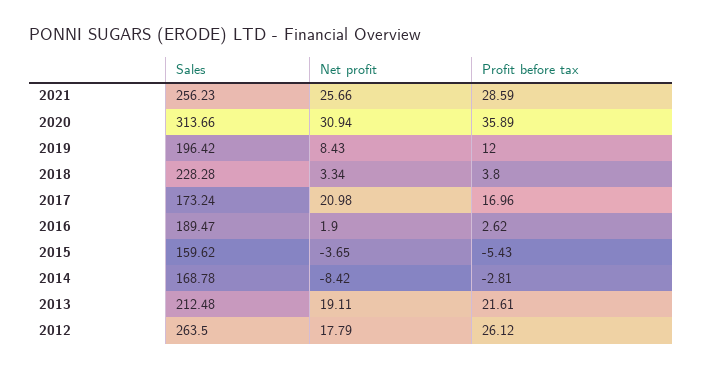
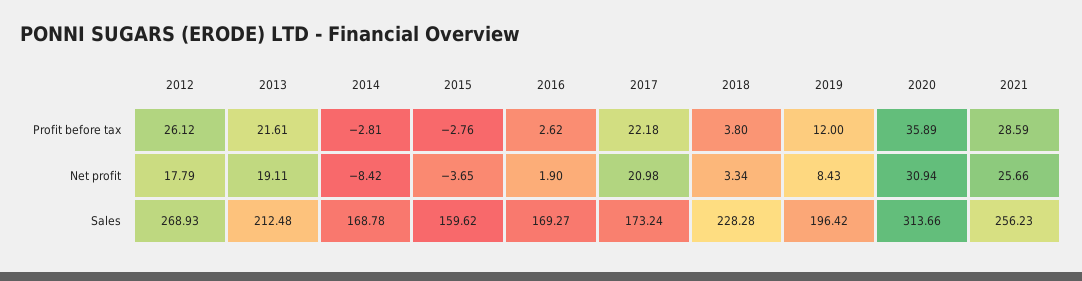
  {
    "Sales": {
      "2021": 256.23,
      "2020": 313.66,
      "2019": 196.42,
      "2018": 228.28,
      "2017": 173.24,
-     "2016": 189.47,
+     "2016": 169.27,
      "2015": 159.62,
      "2014": 168.78,
      "2013": 212.48,
-     "2012": 263.5
+     "2012": 268.93
    },
    "Net profit": {
      "2021": 25.66,
      "2020": 30.94,
      "2019": 8.43,
      "2018": 3.34,
      "2017": 20.98,
      "2016": 1.9,
      "2015": -3.65,
      "2014": -8.42,
      "2013": 19.11,
      "2012": 17.79
    },
    "Profit before tax": {
      "2021": 28.59,
      "2020": 35.89,
      "2019": 12,
      "2018": 3.8,
-     "2017": 16.96,
+     "2017": 22.18,
      "2016": 2.62,
-     "2015": -5.43,
+     "2015": -2.76,
      "2014": -2.81,
      "2013": 21.61,
      "2012": 26.12
    }
  }

